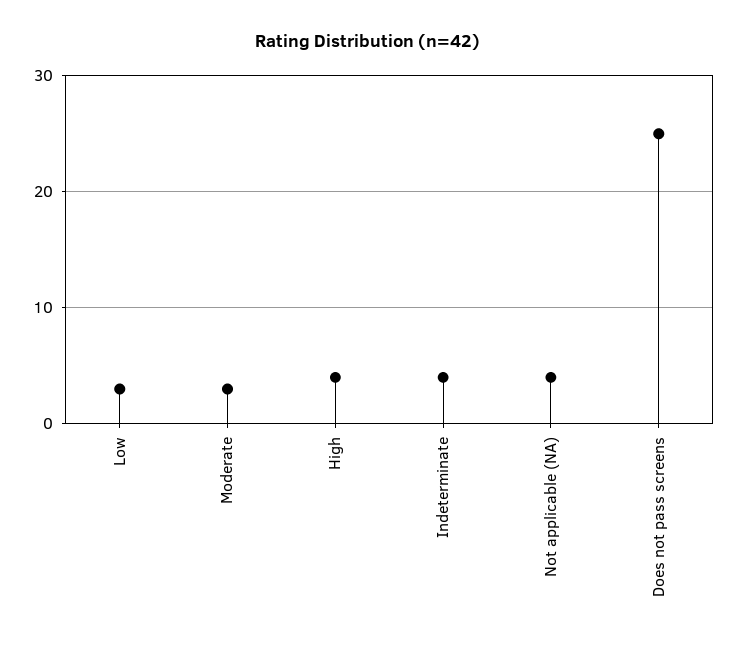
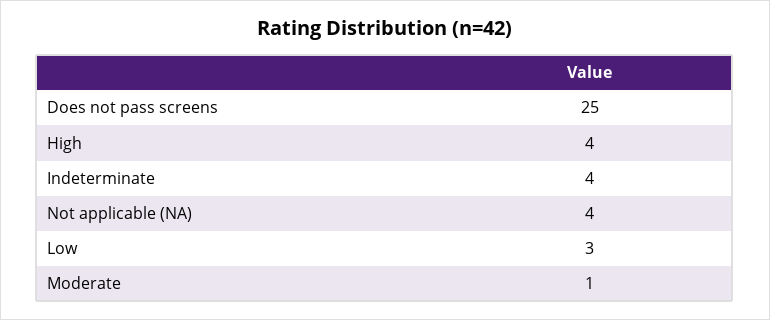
  {
    "Low": 3,
-   "Moderate": 3,
+   "Moderate": 1,
    "High": 4,
    "Indeterminate": 4,
    "Not applicable (NA)": 4,
    "Does not pass screens": 25
  }

